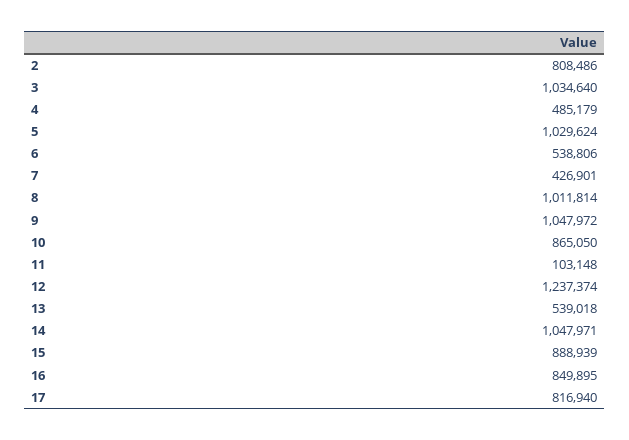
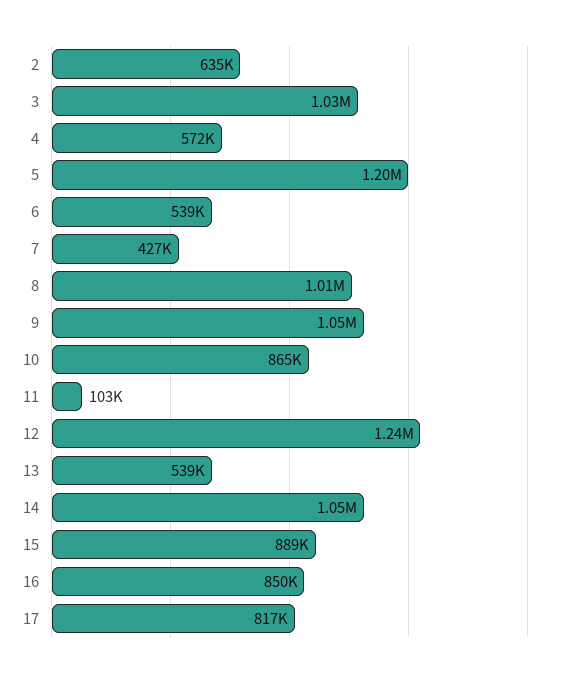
  {
-   "2": 808486,
+   "2": 635000,
    "3": 1034640,
-   "4": 485179,
+   "4": 572000,
-   "5": 1029624,
+   "5": 1200000,
    "6": 538806,
    "7": 426901,
    "8": 1011814,
    "9": 1047972,
    "10": 865050,
    "11": 103148,
    "12": 1237374,
    "13": 539018,
    "14": 1047971,
    "15": 888939,
    "16": 849895,
    "17": 816940
  }

